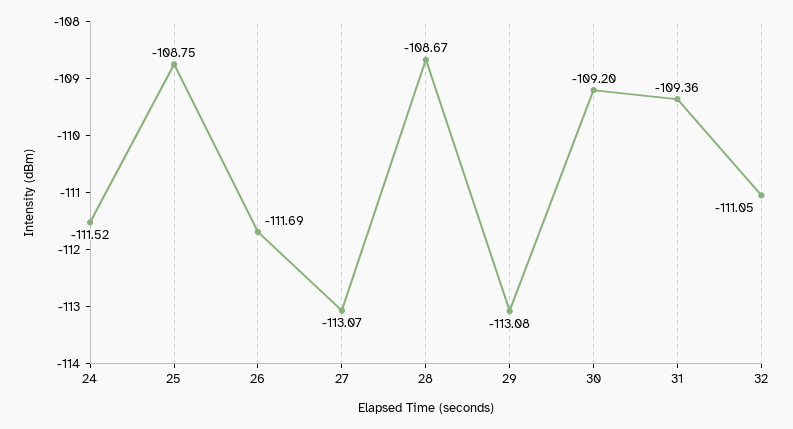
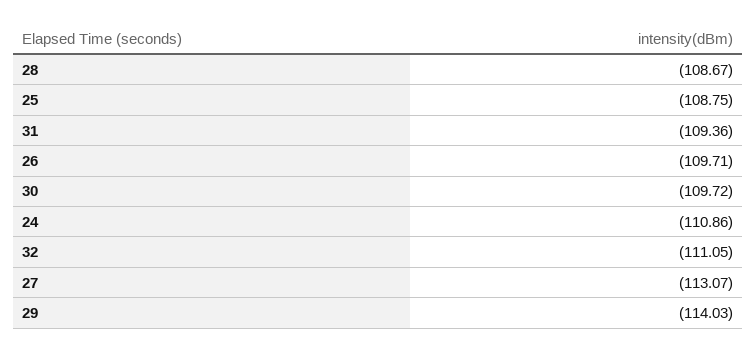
  {
-   "24": -111.52,
+   "24": -110.86,
    "25": -108.75,
-   "26": -111.69,
+   "26": -109.71,
    "27": -113.07,
    "28": -108.67,
-   "29": -113.08,
+   "29": -114.03,
-   "30": -109.2,
+   "30": -109.72,
    "31": -109.36,
    "32": -111.05
  }

